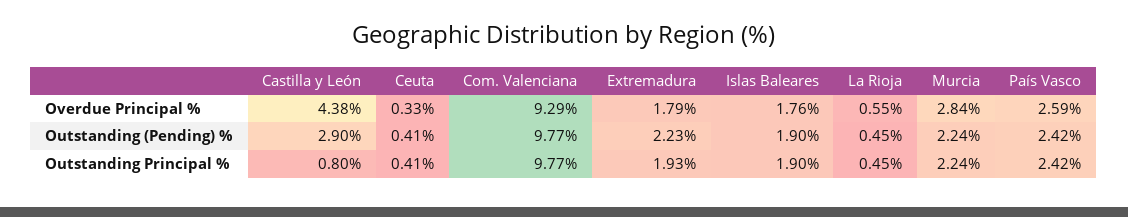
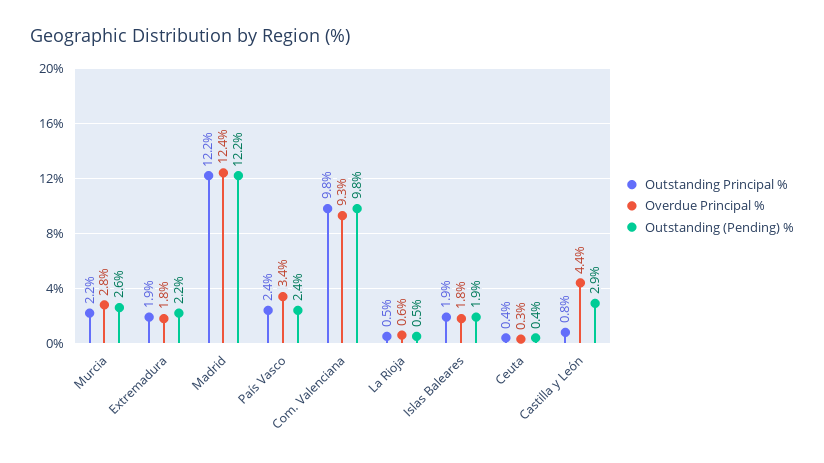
  {
    "Overdue Principal %": {
      "Castilla y León": 4.38,
      "Ceuta": 0.33,
      "Com. Valenciana": 9.29,
      "Extremadura": 1.79,
      "Islas Baleares": 1.76,
      "La Rioja": 0.55,
      "Murcia": 2.84,
-     "País Vasco": 2.59
+     "País Vasco": 3.4,
+     "Madrid": 12.4
    },
    "Outstanding (Pending) %": {
      "Castilla y León": 2.9,
      "Ceuta": 0.41,
      "Com. Valenciana": 9.77,
      "Extremadura": 2.23,
      "Islas Baleares": 1.9,
      "La Rioja": 0.45,
-     "Murcia": 2.24,
+     "Murcia": 2.6,
-     "País Vasco": 2.42
+     "País Vasco": 2.42,
+     "Madrid": 12.2
    },
    "Outstanding Principal %": {
      "Castilla y León": 0.8,
      "Ceuta": 0.41,
      "Com. Valenciana": 9.77,
      "Extremadura": 1.93,
      "Islas Baleares": 1.9,
      "La Rioja": 0.45,
      "Murcia": 2.24,
-     "País Vasco": 2.42
+     "País Vasco": 2.42,
+     "Madrid": 12.2
    }
  }

